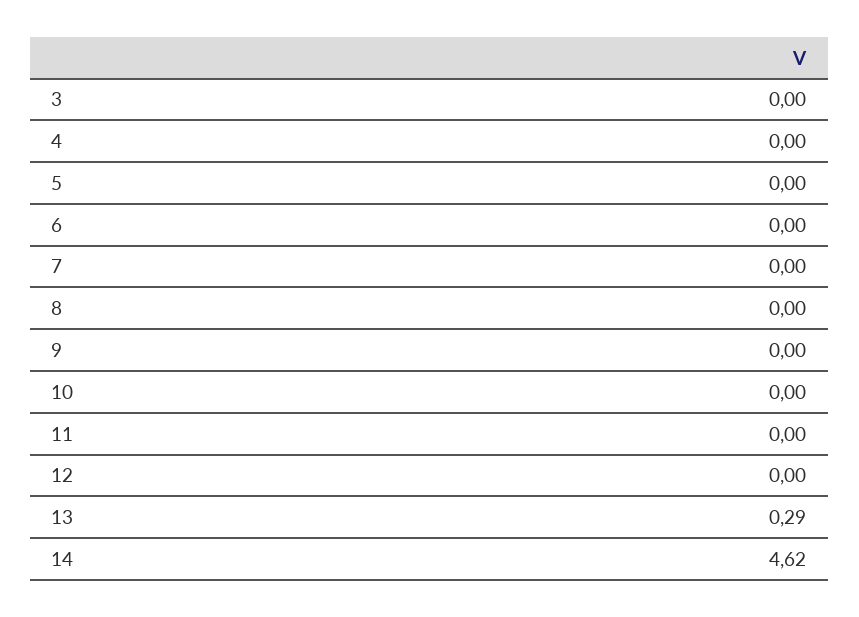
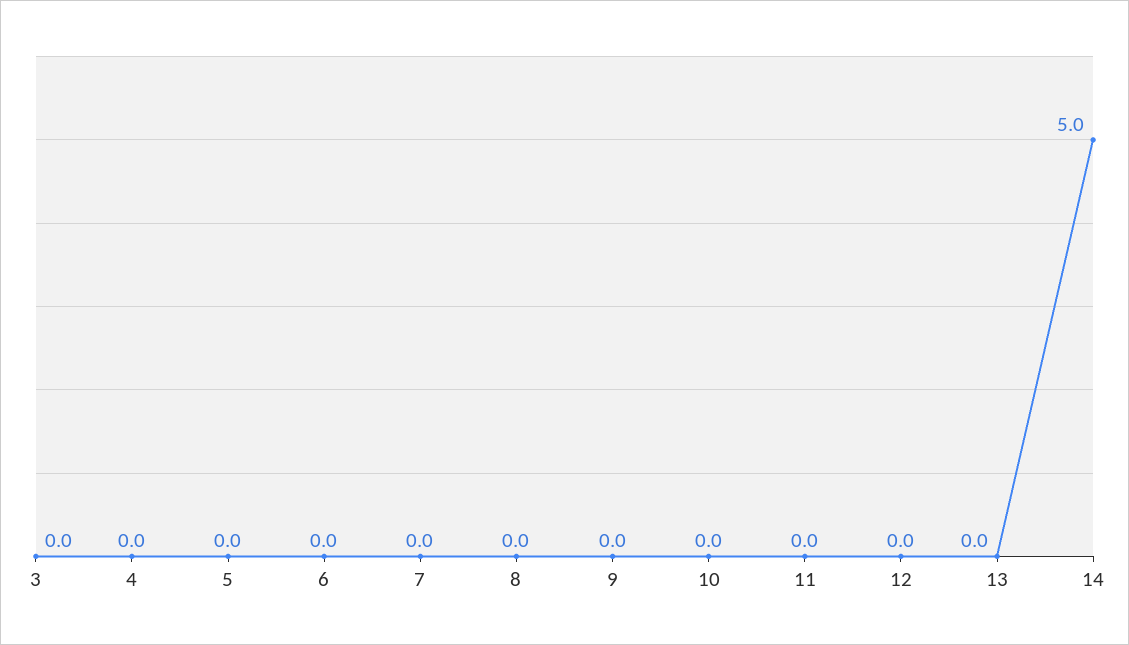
  {
    "3": 0,
    "4": 0,
    "5": 0,
    "6": 0,
    "7": 0,
    "8": 0,
    "9": 0,
    "10": 0,
    "11": 0,
    "12": 0,
-   "13": 0.29,
+   "13": 0,
-   "14": 4.62
+   "14": 5
  }

